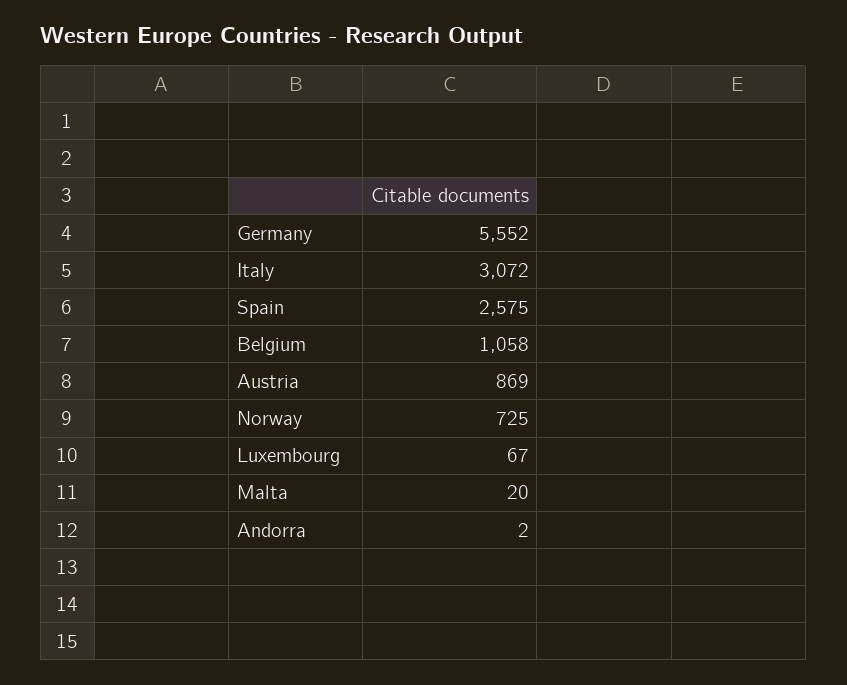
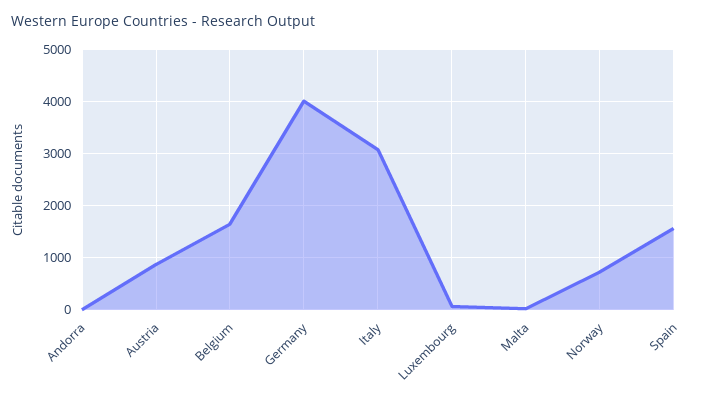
  {
-   "Germany": 5552,
+   "Germany": 4000,
    "Italy": 3072,
-   "Spain": 2575,
+   "Spain": 1600,
-   "Belgium": 1058,
+   "Belgium": 1600,
    "Austria": 869,
    "Norway": 725,
    "Luxembourg": 67,
    "Malta": 20,
    "Andorra": 2
  }

